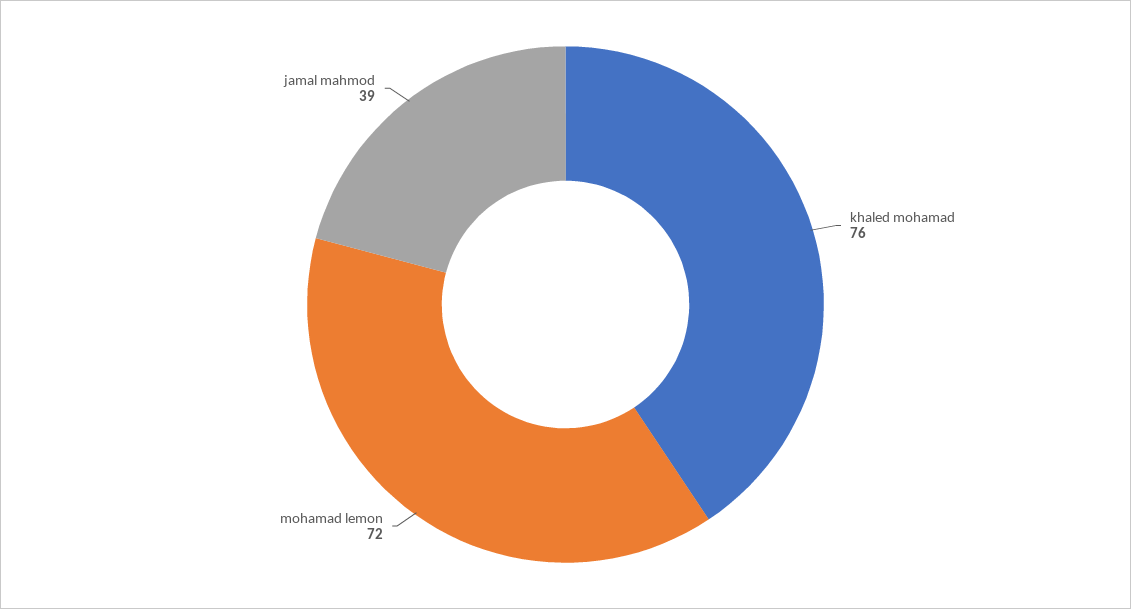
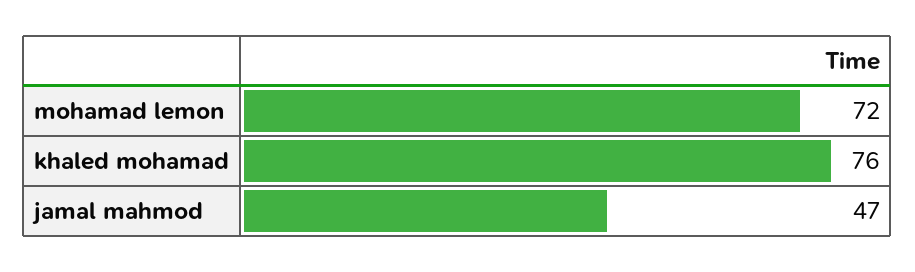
  {
    "khaled mohamad": 76,
    "mohamad lemon": 72,
-   "jamal mahmod": 39
+   "jamal mahmod": 47
  }

